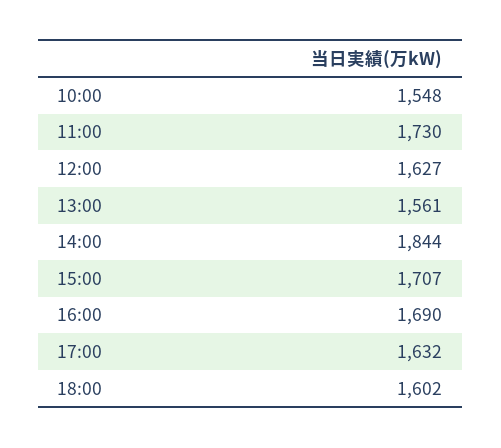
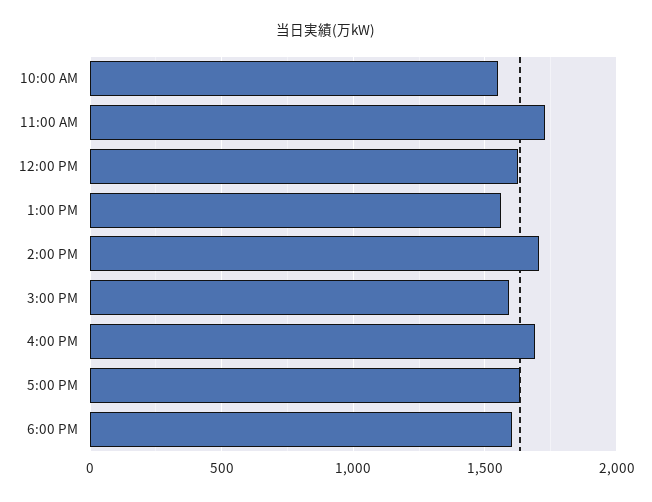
  {
    "10:00": 1548,
    "11:00": 1730,
    "12:00": 1627,
    "13:00": 1561,
-   "14:00": 1844,
+   "14:00": 1700,
-   "15:00": 1707,
+   "15:00": 1600,
    "16:00": 1690,
    "17:00": 1632,
    "18:00": 1602
  }

